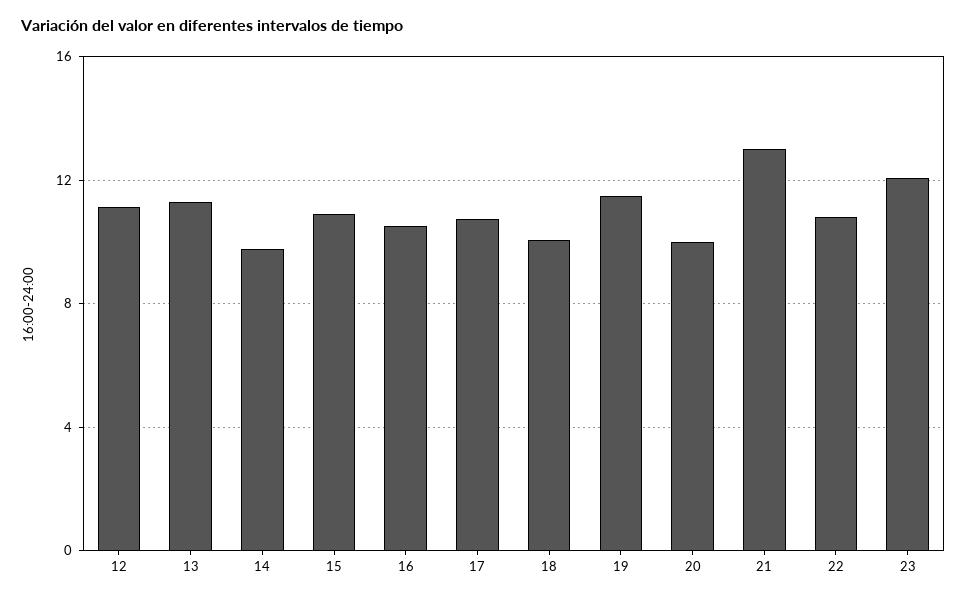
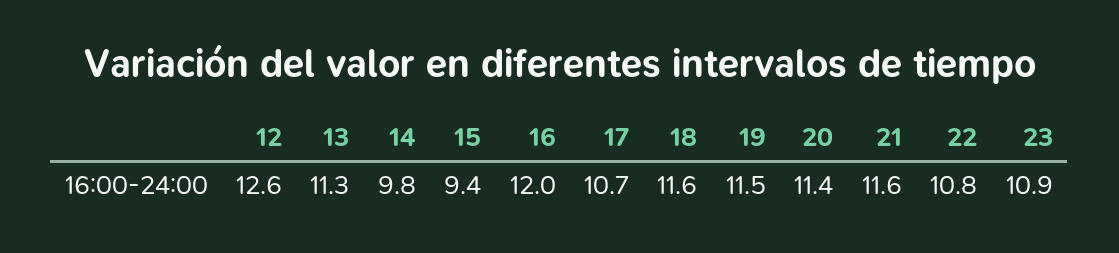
  {
-   "12": 11,
+   "12": 12.6,
    "13": 11.3,
    "14": 9.8,
-   "15": 11,
+   "15": 9.4,
-   "16": 10.5,
+   "16": 12,
    "17": 10.7,
-   "18": 10,
+   "18": 11.6,
    "19": 11.5,
-   "20": 10,
+   "20": 11.4,
-   "21": 13,
+   "21": 11.6,
    "22": 10.8,
-   "23": 12
+   "23": 10.9
  }

